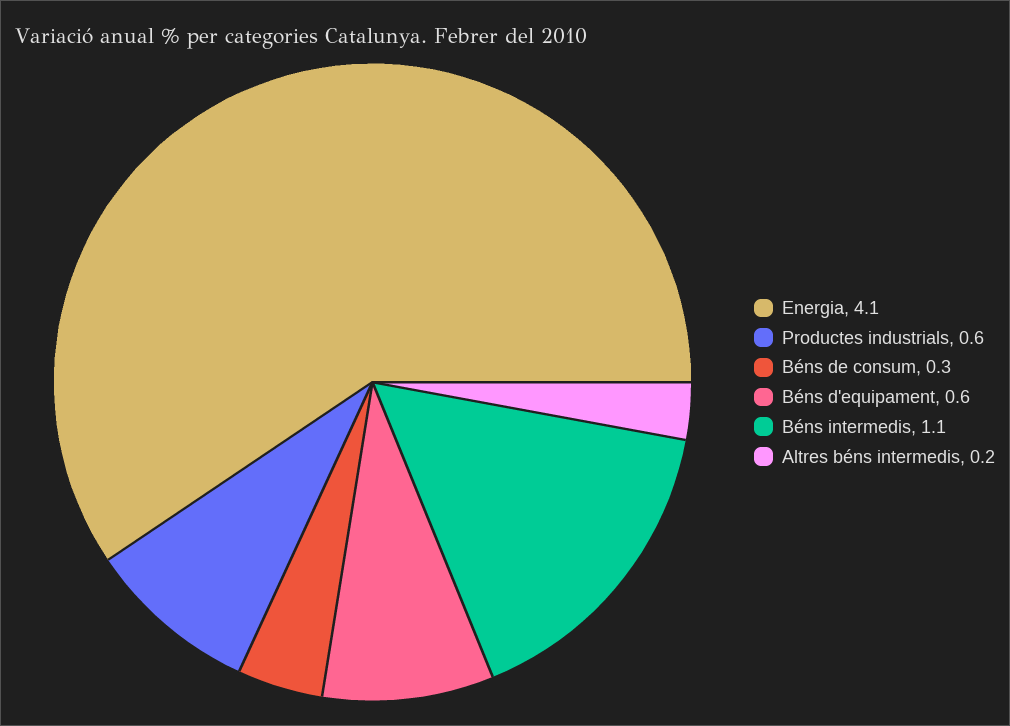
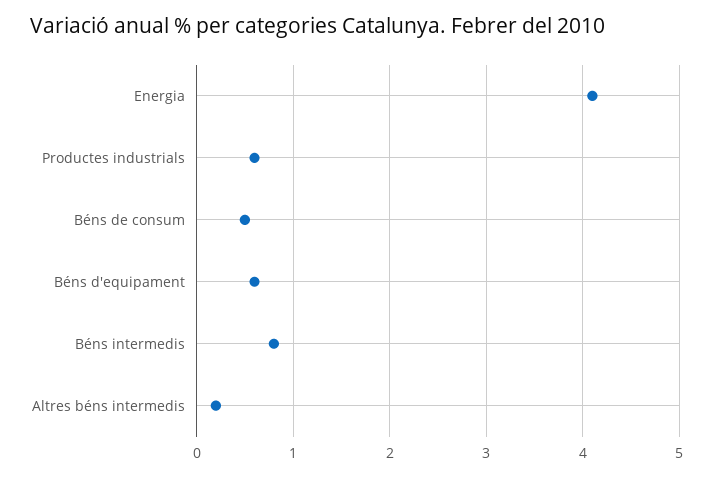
  {
    "Energia": 4.1,
    "Productes industrials": 0.6,
-   "Béns de consum": 0.3,
+   "Béns de consum": 0.5,
    "Béns d'equipament": 0.6,
-   "Béns intermedis": 1.1,
+   "Béns intermedis": 0.8,
    "Altres béns intermedis": 0.2
  }

